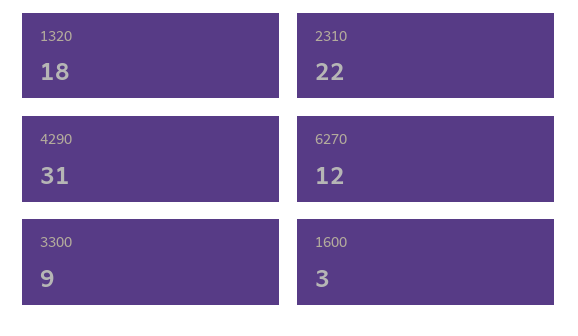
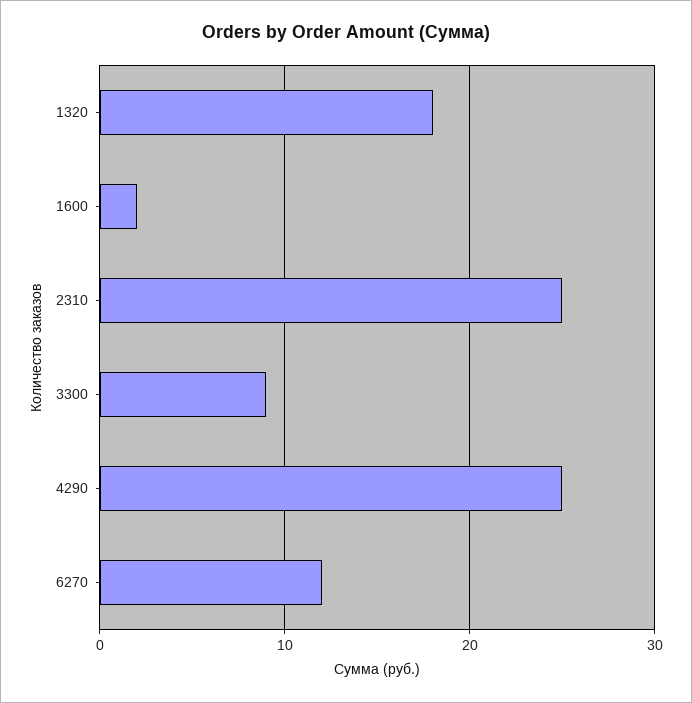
  {
    "1320": 18,
-   "2310": 22,
+   "2310": 25,
-   "4290": 31,
+   "4290": 25,
    "6270": 12,
    "3300": 9,
-   "1600": 3
+   "1600": 2
  }

